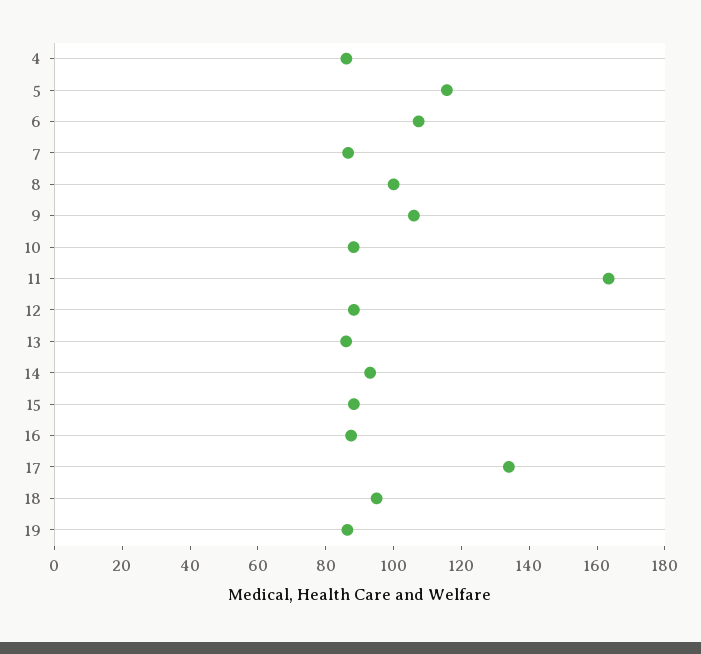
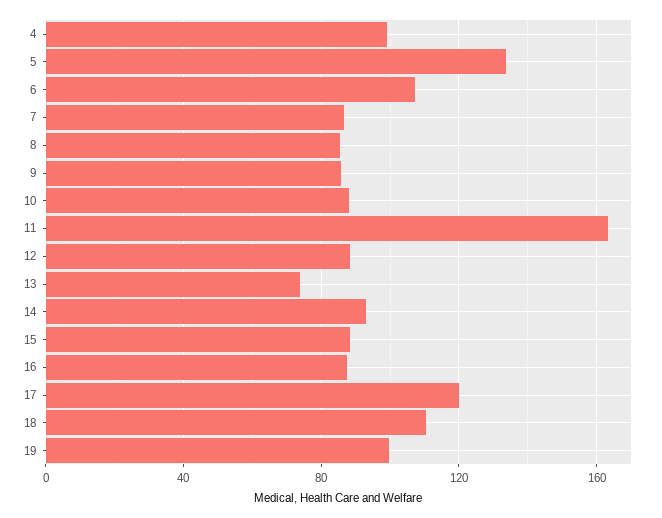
  {
-   "4": 85,
+   "4": 100,
-   "5": 115,
+   "5": 135,
    "6": 105,
    "7": 85,
-   "8": 100,
+   "8": 85,
-   "9": 105,
+   "9": 85,
    "10": 90,
    "11": 165,
    "12": 90,
-   "13": 85,
+   "13": 75,
    "14": 95,
    "15": 90,
    "16": 90,
-   "17": 135,
+   "17": 120,
-   "18": 95,
+   "18": 110,
-   "19": 85
+   "19": 100
  }

